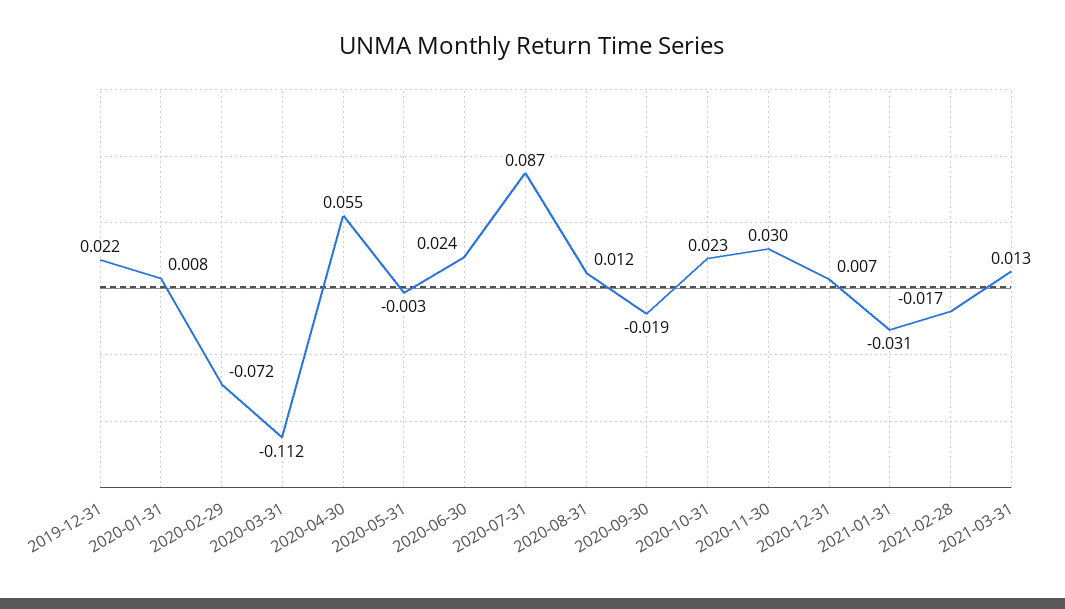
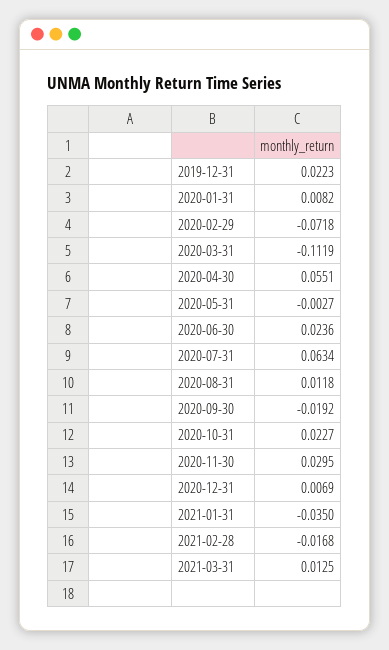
  {
    "2019-12-31": 0.0223,
    "2020-01-31": 0.0082,
    "2020-02-29": -0.0718,
    "2020-03-31": -0.1119,
    "2020-04-30": 0.0551,
    "2020-05-31": -0.0027,
    "2020-06-30": 0.0236,
-   "2020-07-31": 0.087,
+   "2020-07-31": 0.0634,
    "2020-08-31": 0.0118,
    "2020-09-30": -0.0192,
    "2020-10-31": 0.0227,
    "2020-11-30": 0.0295,
    "2020-12-31": 0.0069,
-   "2021-01-31": -0.031,
+   "2021-01-31": -0.035,
    "2021-02-28": -0.0168,
    "2021-03-31": 0.0125
  }

